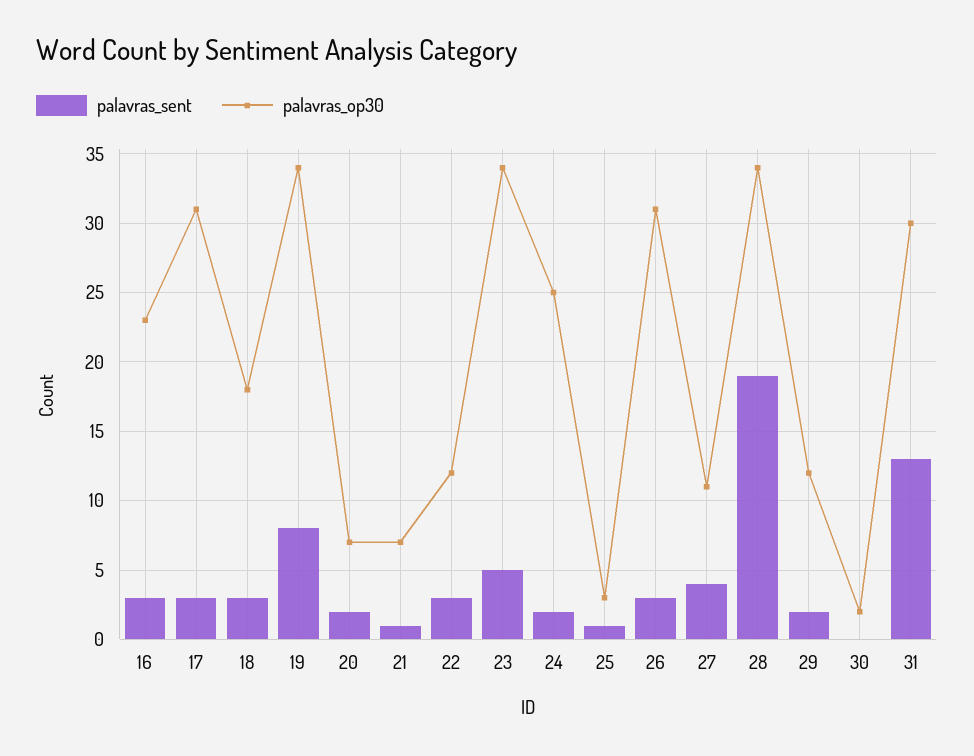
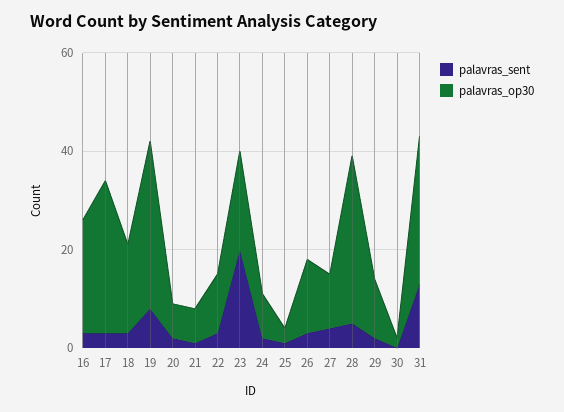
  {
    "palavras_sent": {
      "16": 3,
      "17": 3,
      "18": 3,
      "19": 8,
      "20": 2,
      "21": 1,
      "22": 3,
-     "23": 5,
+     "23": 20,
      "24": 2,
      "25": 1,
      "26": 3,
      "27": 4,
-     "28": 19,
+     "28": 5,
      "29": 2,
      "30": 0,
      "31": 13
    },
    "palavras_op30": {
      "16": 23,
      "17": 31,
      "18": 18,
      "19": 34,
      "20": 7,
      "21": 7,
      "22": 12,
-     "23": 34,
+     "23": 20,
-     "24": 25,
+     "24": 10,
      "25": 3,
-     "26": 31,
+     "26": 15,
      "27": 11,
      "28": 34,
      "29": 12,
      "30": 2,
      "31": 30
    }
  }

